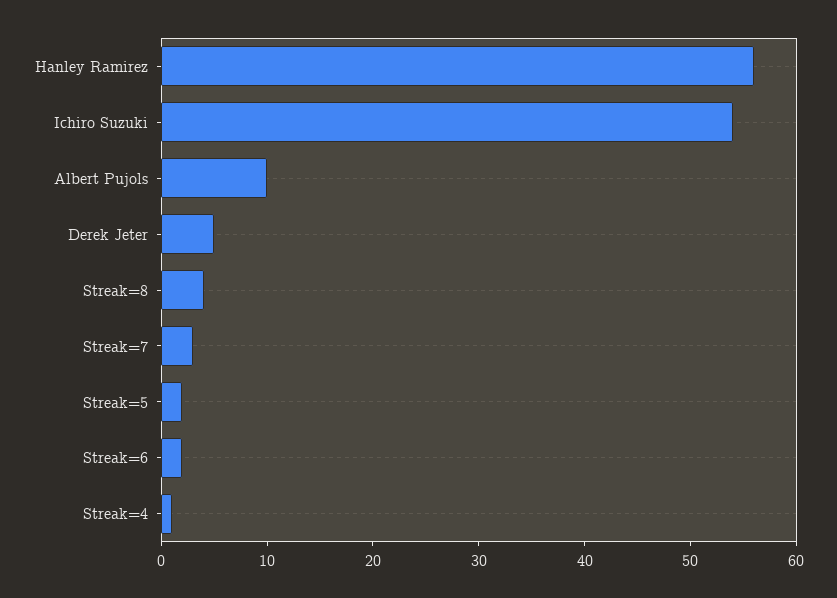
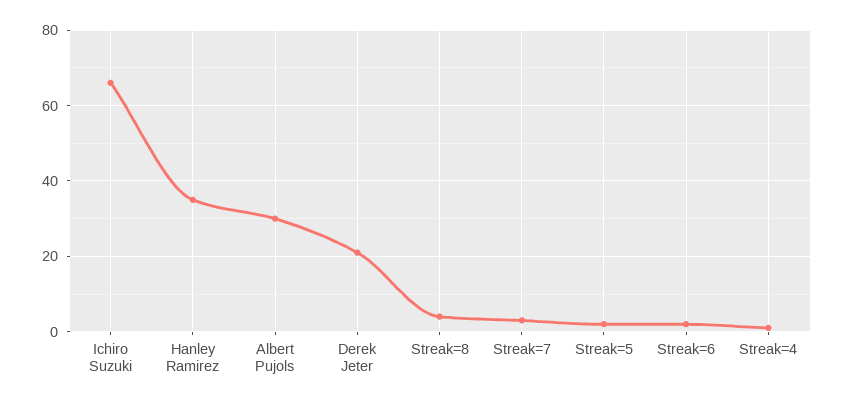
  {
-   "Hanley Ramirez": 56,
+   "Hanley Ramirez": 35,
-   "Ichiro Suzuki": 54,
+   "Ichiro Suzuki": 65,
-   "Albert Pujols": 10,
+   "Albert Pujols": 30,
-   "Derek Jeter": 5,
+   "Derek Jeter": 20,
    "Streak=8": 4,
    "Streak=7": 3,
    "Streak=5": 2,
    "Streak=6": 2,
    "Streak=4": 1
  }

